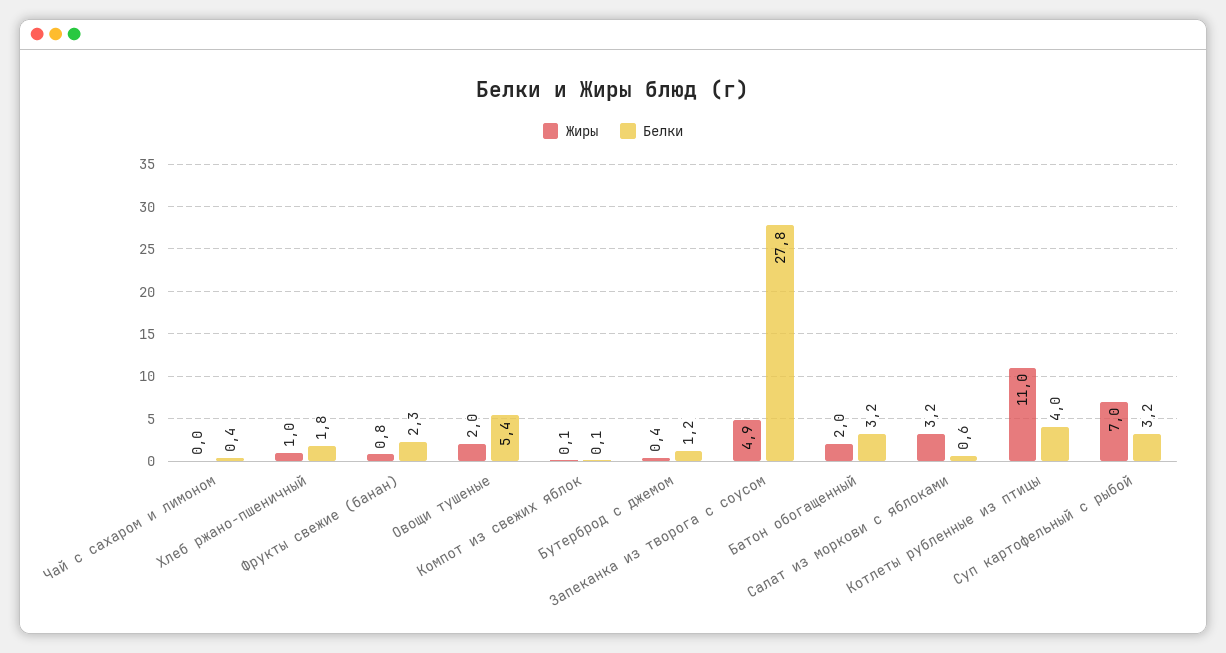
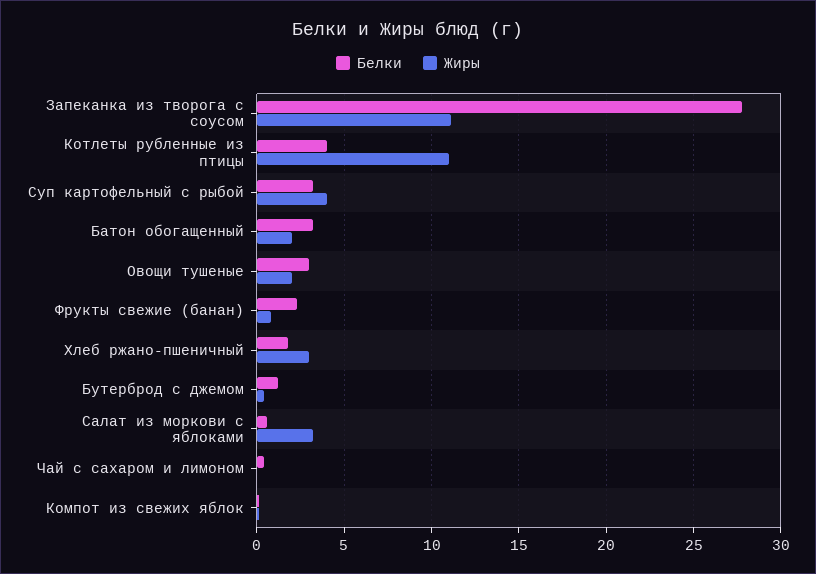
  {
    "Жиры": {
      "Чай с сахаром и лимоном": 0,
-     "Хлеб ржано-пшеничный": 1,
+     "Хлеб ржано-пшеничный": 3,
      "Фрукты свежие (банан)": 0.8,
      "Овощи тушеные": 2,
      "Компот из свежих яблок": 0.1,
      "Бутерброд с джемом": 0.4,
-     "Запеканка из творога с соусом": 4.9,
+     "Запеканка из творога с соусом": 11,
      "Батон обогащенный": 2,
      "Салат из моркови с яблоками": 3.2,
      "Котлеты рубленные из птицы": 11,
-     "Суп картофельный с рыбой": 7
+     "Суп картофельный с рыбой": 4
    },
    "Белки": {
      "Чай с сахаром и лимоном": 0.4,
      "Хлеб ржано-пшеничный": 1.8,
      "Фрукты свежие (банан)": 2.3,
-     "Овощи тушеные": 5.4,
+     "Овощи тушеные": 3,
      "Компот из свежих яблок": 0.1,
      "Бутерброд с джемом": 1.2,
      "Запеканка из творога с соусом": 27.8,
      "Батон обогащенный": 3.2,
      "Салат из моркови с яблоками": 0.6,
      "Котлеты рубленные из птицы": 4,
      "Суп картофельный с рыбой": 3.2
    }
  }

